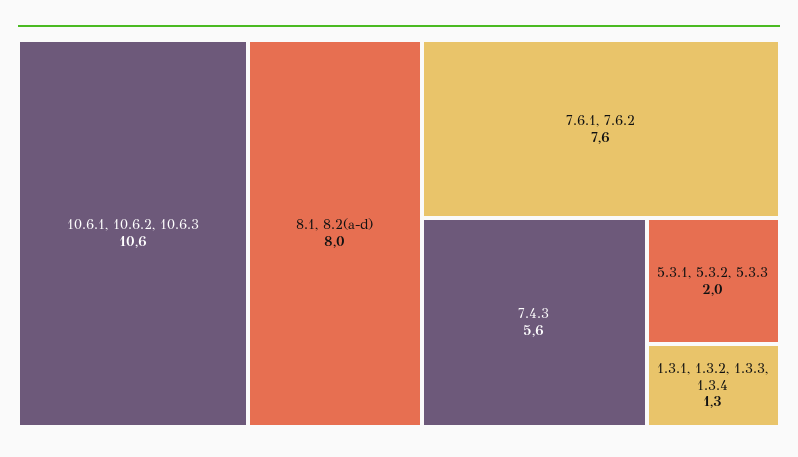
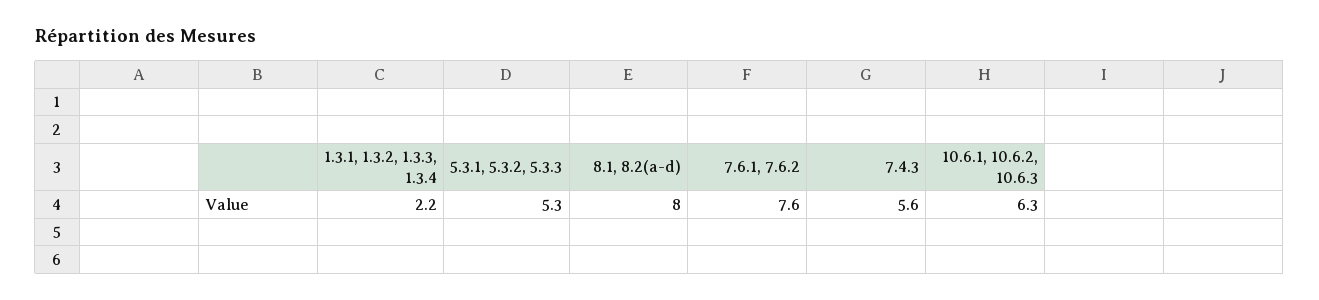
  {
-   "10.6.1, 10.6.2, 10.6.3": 10.6,
+   "10.6.1, 10.6.2, 10.6.3": 6.3,
    "8.1, 8.2(a-d)": 8,
    "7.6.1, 7.6.2": 7.6,
    "7.4.3": 5.6,
-   "5.3.1, 5.3.2, 5.3.3": 2,
+   "5.3.1, 5.3.2, 5.3.3": 5.3,
-   "1.3.1, 1.3.2, 1.3.3, 1.3.4": 1.3
+   "1.3.1, 1.3.2, 1.3.3, 1.3.4": 2.2
  }

